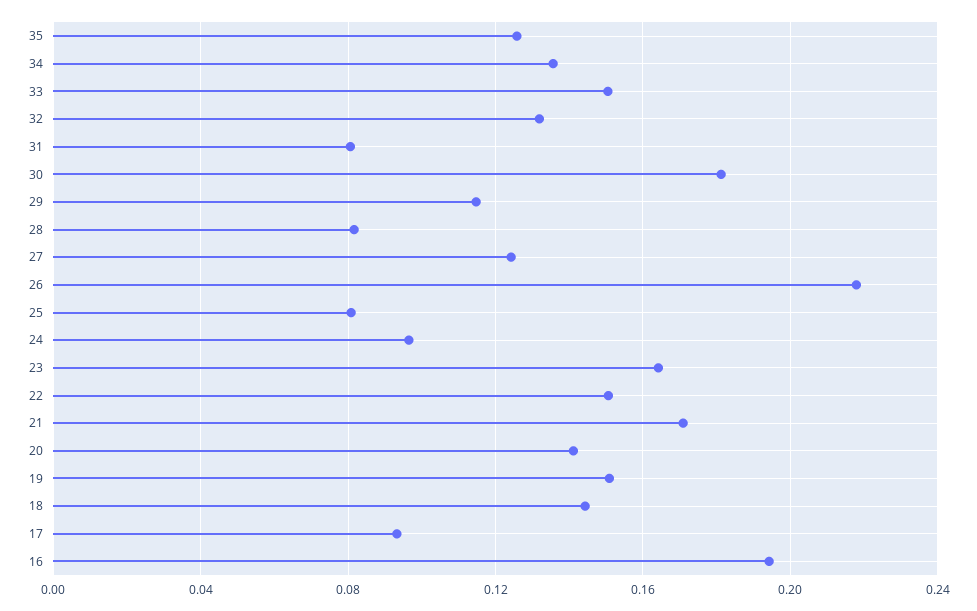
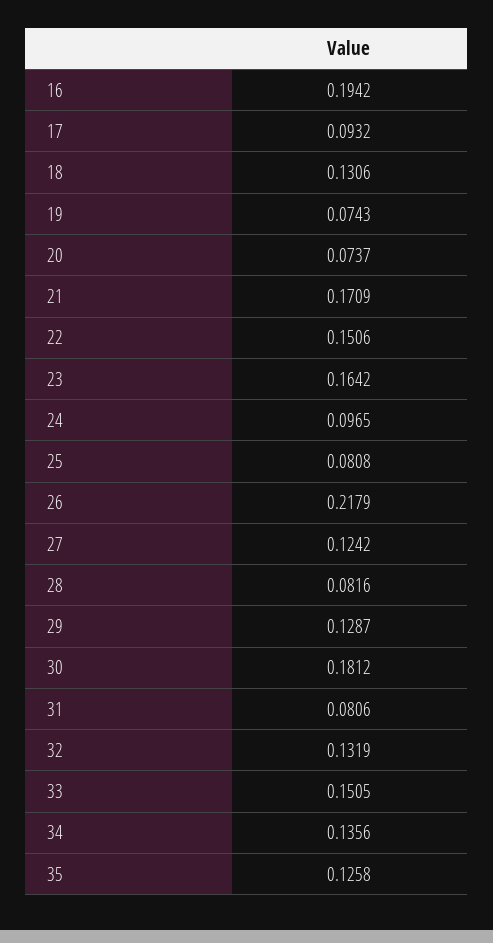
  {
    "35": 0.1258,
    "34": 0.1356,
    "33": 0.1505,
    "32": 0.1319,
    "31": 0.0806,
    "30": 0.1812,
-   "29": 0.115,
+   "29": 0.1287,
    "28": 0.0816,
    "27": 0.1242,
    "26": 0.2179,
    "25": 0.0808,
    "24": 0.0965,
    "23": 0.1642,
    "22": 0.1506,
    "21": 0.1709,
-   "20": 0.14,
+   "20": 0.0737,
-   "19": 0.15,
+   "19": 0.0743,
-   "18": 0.145,
+   "18": 0.1306,
    "17": 0.0932,
    "16": 0.1942
  }

